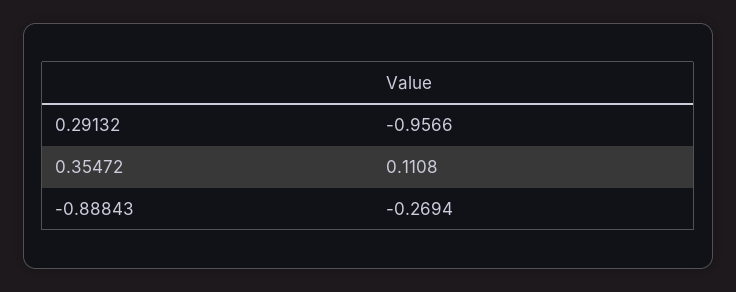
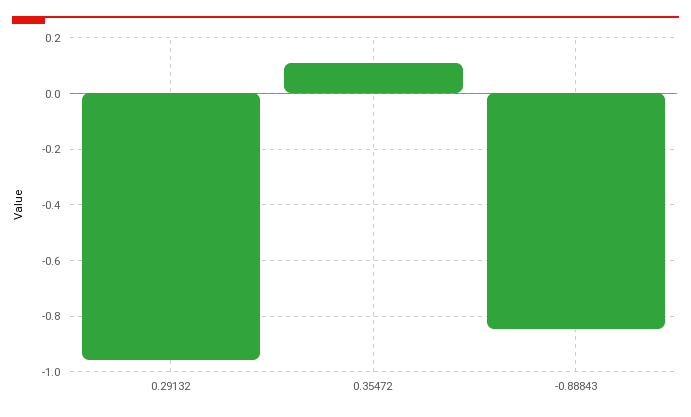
  {
    "0.29132": -0.9566,
    "0.35472": 0.1108,
-   "-0.88843": -0.2694
+   "-0.88843": -0.85
  }

